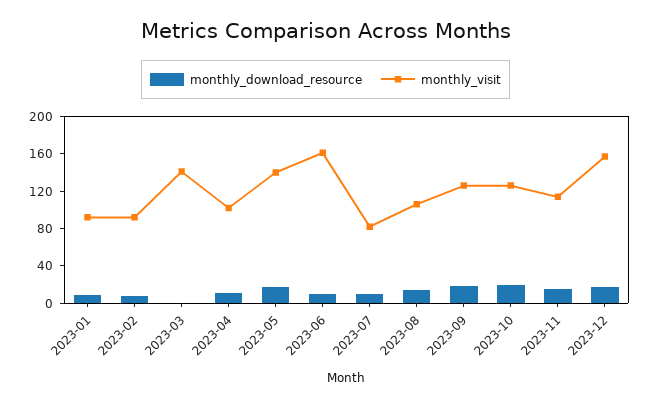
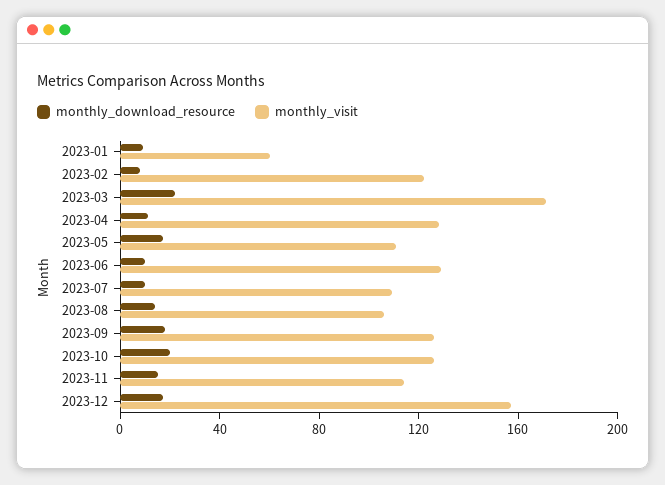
  {
    "monthly_download_resource": {
      "2023-01": 10,
      "2023-02": 10,
-     "2023-03": 0,
+     "2023-03": 20,
      "2023-04": 10,
      "2023-05": 20,
      "2023-06": 10,
      "2023-07": 10,
      "2023-08": 10,
      "2023-09": 20,
      "2023-10": 20,
      "2023-11": 20,
      "2023-12": 20
    },
    "monthly_visit": {
-     "2023-01": 90,
+     "2023-01": 60,
-     "2023-02": 90,
+     "2023-02": 120,
-     "2023-03": 140,
+     "2023-03": 170,
-     "2023-04": 100,
+     "2023-04": 130,
-     "2023-05": 140,
+     "2023-05": 110,
-     "2023-06": 160,
+     "2023-06": 130,
-     "2023-07": 80,
+     "2023-07": 110,
      "2023-08": 110,
      "2023-09": 130,
      "2023-10": 130,
      "2023-11": 110,
      "2023-12": 160
    }
  }

